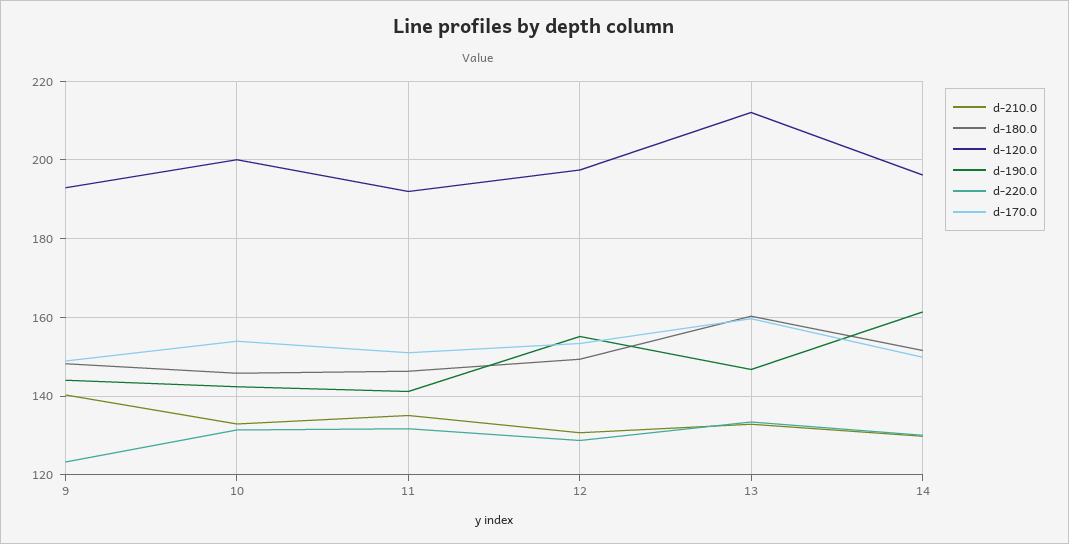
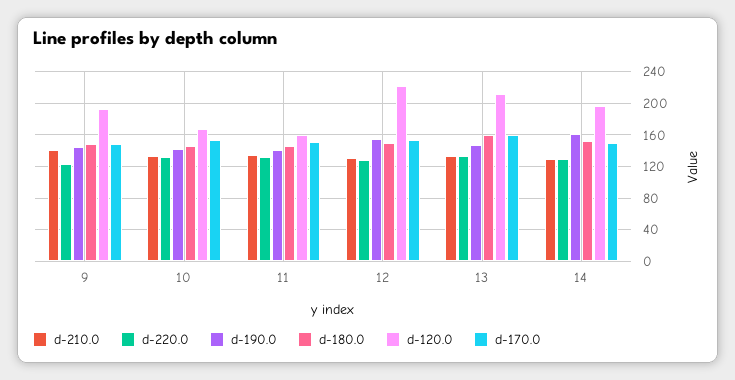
  {
    "d-210.0": {
      "9": 140,
      "10": 132,
      "11": 136,
      "12": 130,
      "13": 132,
      "14": 130
    },
    "d-180.0": {
      "9": 148,
      "10": 146,
      "11": 146,
      "12": 150,
      "13": 160,
      "14": 152
    },
    "d-120.0": {
      "9": 194,
-     "10": 200,
+     "10": 170,
-     "11": 192,
+     "11": 160,
-     "12": 198,
+     "12": 220,
      "13": 212,
      "14": 196
    },
    "d-190.0": {
      "9": 144,
      "10": 142,
      "11": 142,
      "12": 156,
      "13": 146,
      "14": 162
    },
    "d-220.0": {
      "9": 124,
      "10": 132,
      "11": 132,
      "12": 128,
      "13": 134,
      "14": 130
    },
    "d-170.0": {
      "9": 148,
      "10": 154,
      "11": 152,
      "12": 154,
      "13": 160,
      "14": 150
    }
  }

